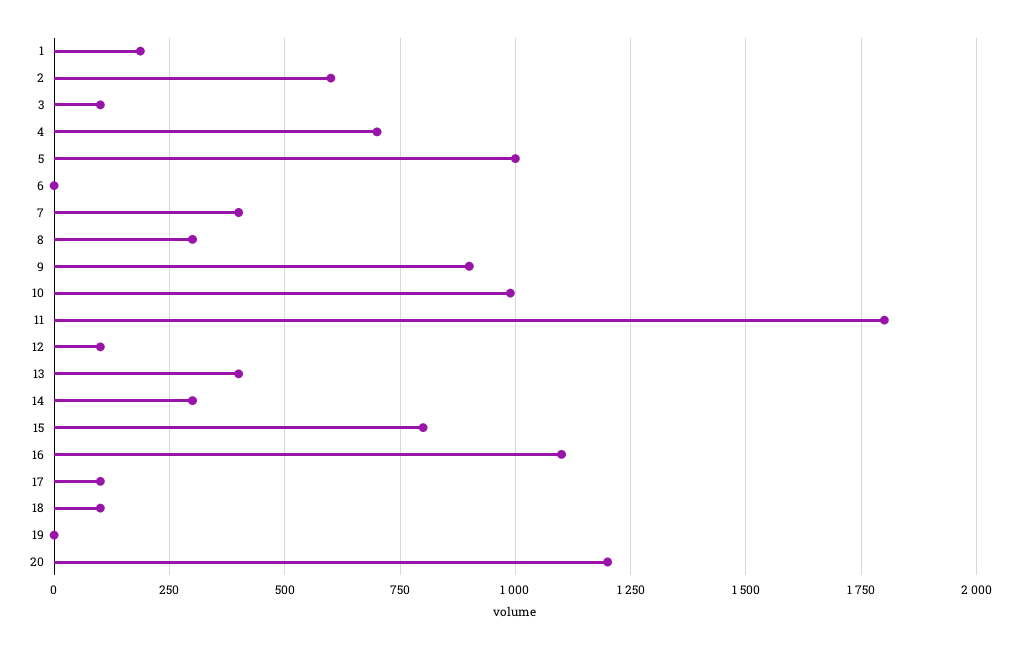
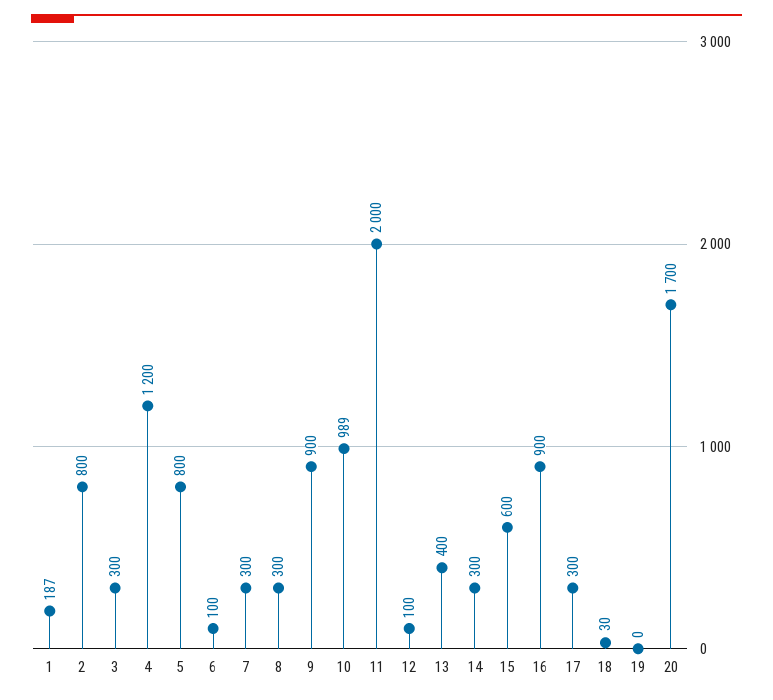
  {
    "1": 187,
-   "2": 600,
+   "2": 800,
-   "3": 100,
+   "3": 300,
-   "4": 700,
+   "4": 1200,
-   "5": 1000,
+   "5": 800,
-   "6": 0,
+   "6": 100,
-   "7": 400,
+   "7": 300,
    "8": 300,
    "9": 900,
    "10": 989,
-   "11": 1800,
+   "11": 2000,
    "12": 100,
    "13": 400,
    "14": 300,
-   "15": 800,
+   "15": 600,
-   "16": 1100,
+   "16": 900,
-   "17": 100,
+   "17": 300,
-   "18": 100,
+   "18": 30,
    "19": 0,
-   "20": 1200
+   "20": 1700
  }

